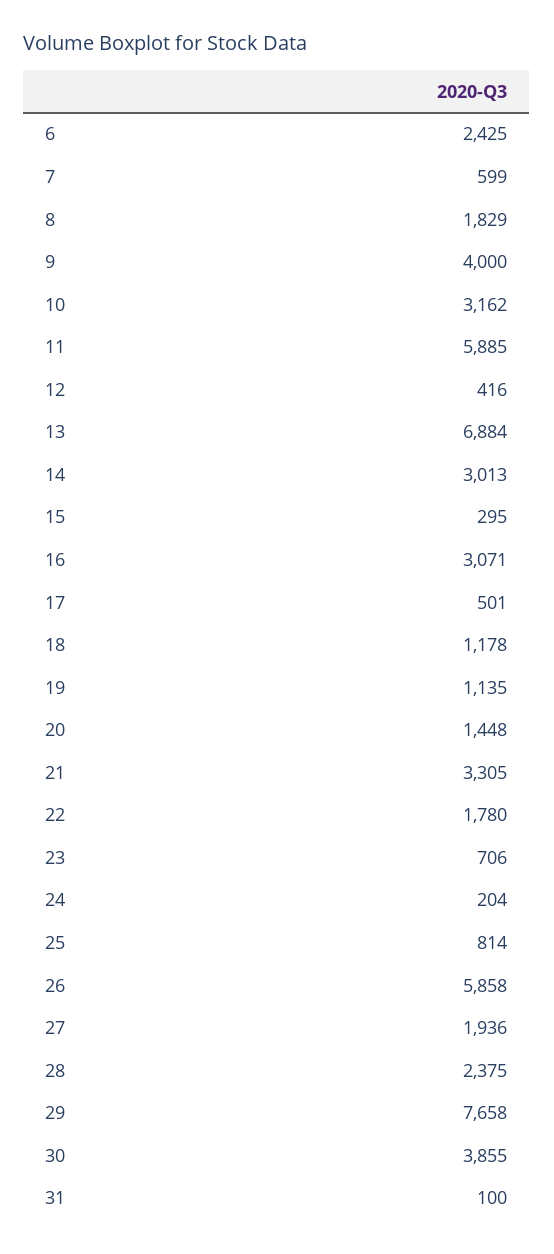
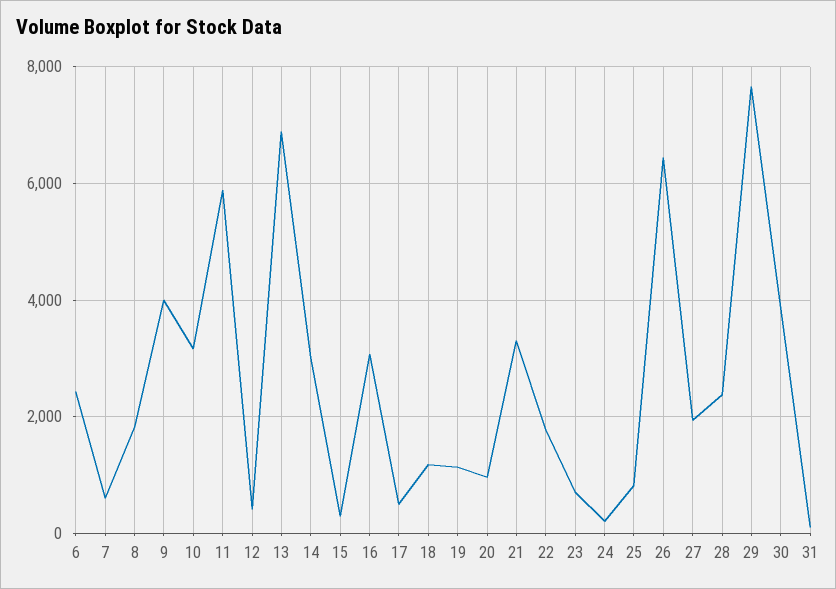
  {
    "6": 2425,
    "7": 599,
    "8": 1829,
    "9": 4000,
    "10": 3162,
    "11": 5885,
    "12": 416,
    "13": 6884,
    "14": 3013,
    "15": 295,
    "16": 3071,
    "17": 501,
    "18": 1178,
    "19": 1135,
-   "20": 1448,
+   "20": 1000,
    "21": 3305,
    "22": 1780,
    "23": 706,
    "24": 204,
    "25": 814,
-   "26": 5858,
+   "26": 6400,
    "27": 1936,
    "28": 2375,
    "29": 7658,
    "30": 3855,
    "31": 100
  }

